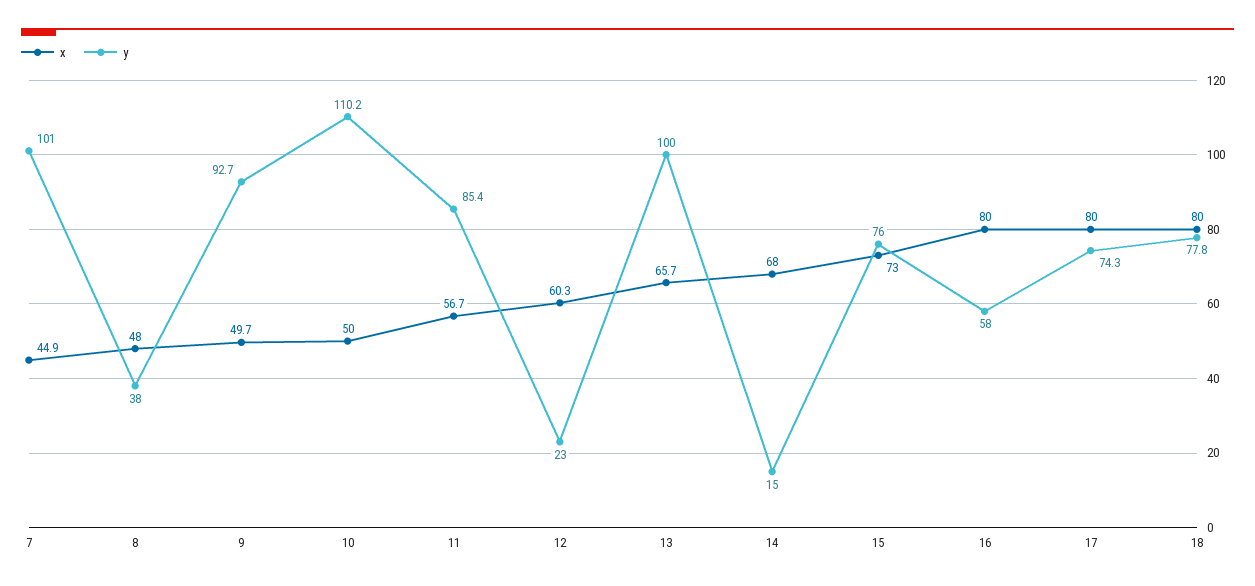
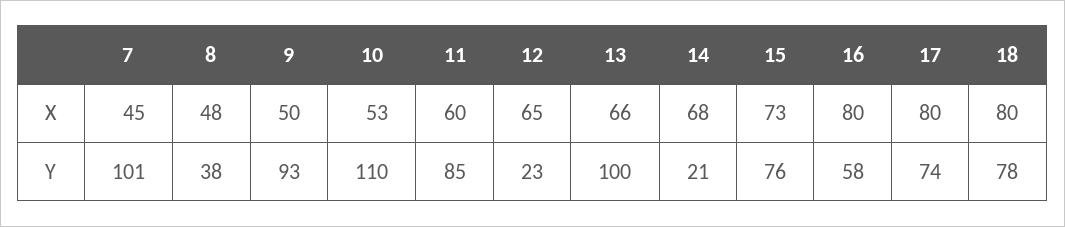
  {
    "x": {
      "7": 44.9,
      "8": 48,
      "9": 49.7,
-     "10": 50,
+     "10": 53,
-     "11": 56.7,
+     "11": 60,
-     "12": 60.3,
+     "12": 65,
      "13": 65.7,
      "14": 68,
      "15": 73,
      "16": 80,
      "17": 80,
      "18": 80
    },
    "y": {
      "7": 101,
      "8": 38,
      "9": 92.7,
      "10": 110.2,
      "11": 85.4,
      "12": 23,
      "13": 100,
-     "14": 15,
+     "14": 21,
      "15": 76,
      "16": 58,
      "17": 74.3,
      "18": 77.8
    }
  }

